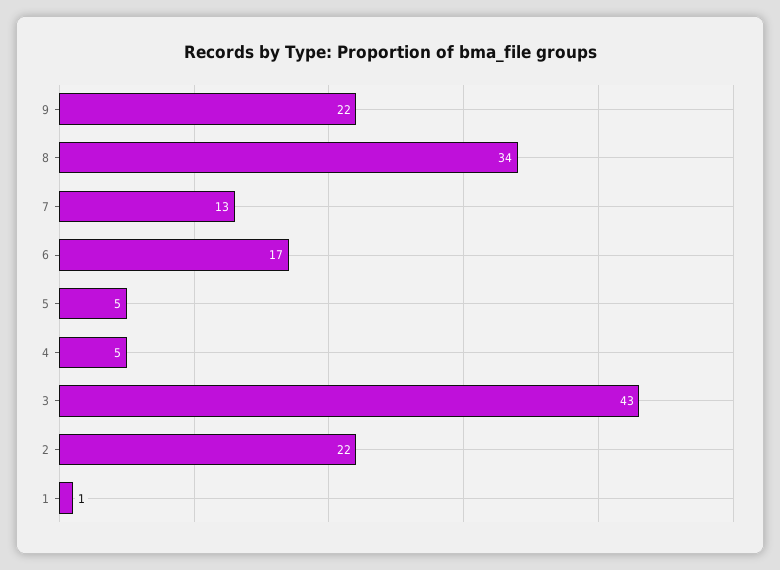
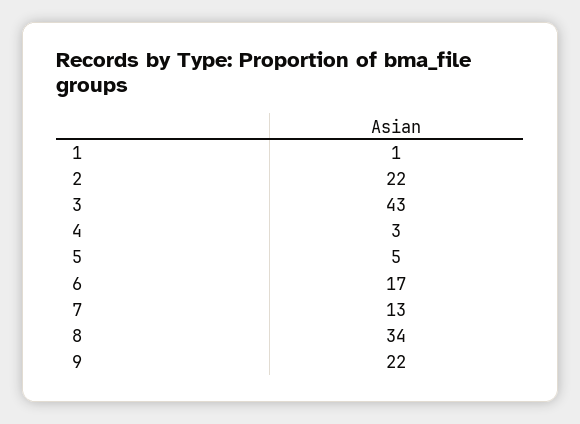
  {
    "9": 22,
    "8": 34,
    "7": 13,
    "6": 17,
    "5": 5,
-   "4": 5,
+   "4": 3,
    "3": 43,
    "2": 22,
    "1": 1
  }

